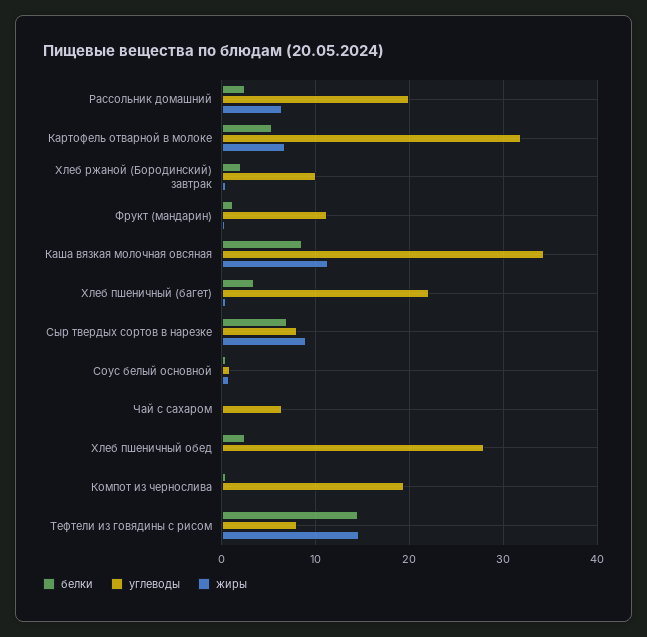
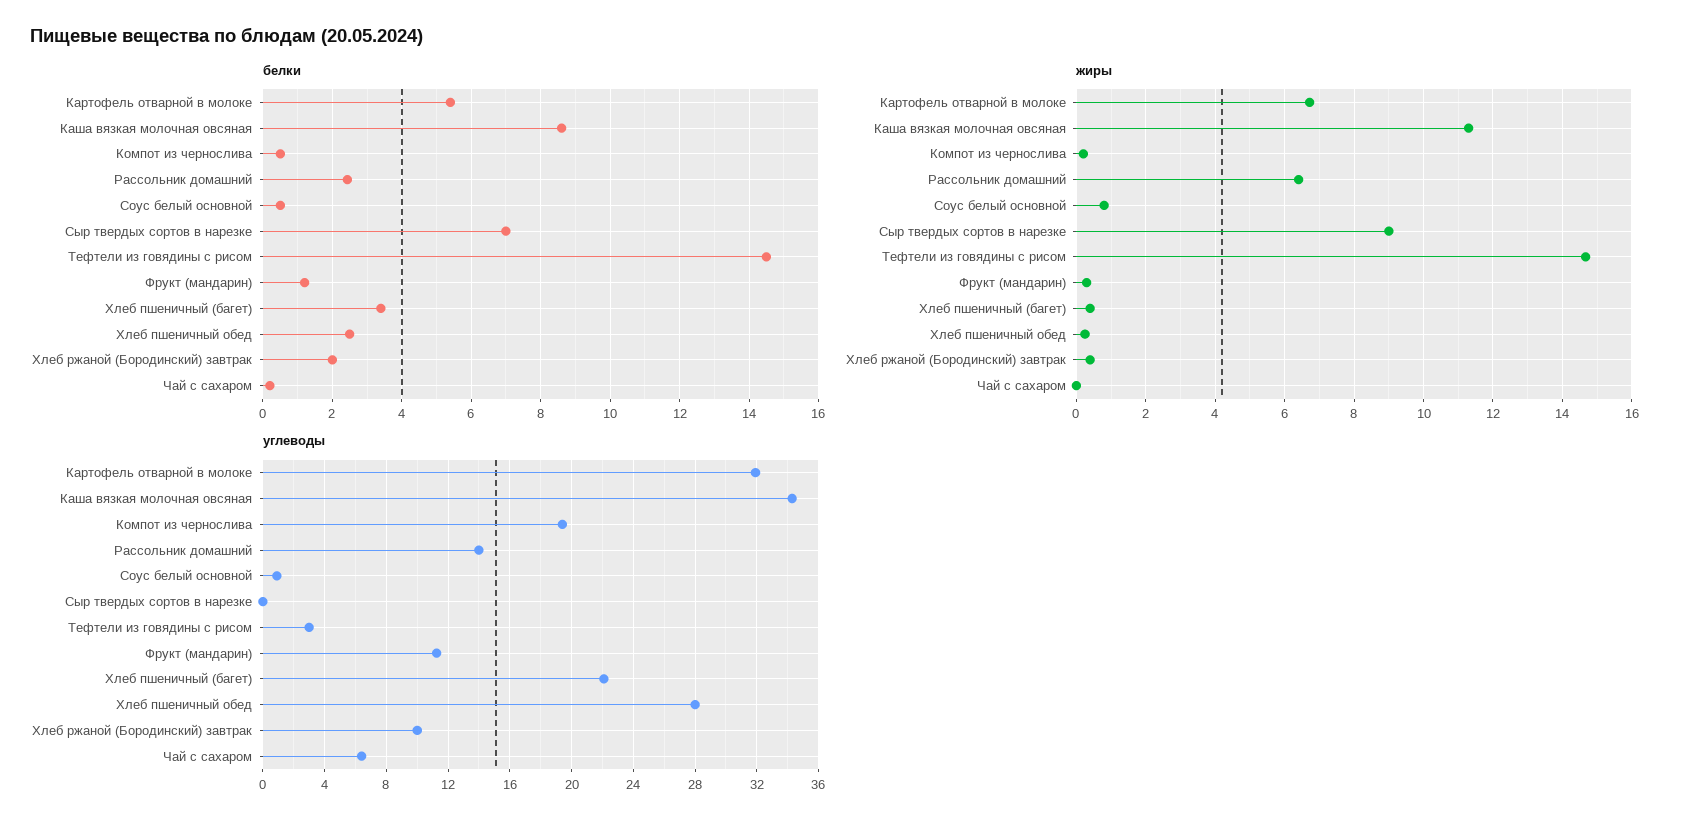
  {
    "белки": {
      "Рассольник домашний": 2.4,
      "Картофель отварной в молоке": 5.4,
      "Хлеб ржаной (Бородинский) завтрак": 2,
      "Фрукт (мандарин)": 1.2,
      "Каша вязкая молочная овсяная": 8.6,
      "Хлеб пшеничный (багет)": 3.4,
      "Сыр твердых сортов в нарезке": 7,
      "Соус белый основной": 0.6,
      "Чай с сахаром": 0.2,
      "Хлеб пшеничный обед": 2.6,
      "Компот из чернослива": 0.6,
      "Тефтели из говядины с рисом": 14.6
    },
    "углеводы": {
-     "Рассольник домашний": 20,
+     "Рассольник домашний": 14,
      "Картофель отварной в молоке": 32,
      "Хлеб ржаной (Бородинский) завтрак": 10,
      "Фрукт (мандарин)": 11.5,
      "Каша вязкая молочная овсяная": 34.5,
      "Хлеб пшеничный (багет)": 22,
-     "Сыр твердых сортов в нарезке": 8,
+     "Сыр твердых сортов в нарезке": 0,
      "Соус белый основной": 1,
      "Чай с сахаром": 6.5,
      "Хлеб пшеничный обед": 28,
      "Компот из чернослива": 19.5,
-     "Тефтели из говядины с рисом": 8
+     "Тефтели из говядины с рисом": 3
    },
    "жиры": {
      "Рассольник домашний": 6.4,
      "Картофель отварной в молоке": 6.8,
      "Хлеб ржаной (Бородинский) завтрак": 0.4,
      "Фрукт (мандарин)": 0.4,
      "Каша вязкая молочная овсяная": 11.4,
      "Хлеб пшеничный (багет)": 0.4,
      "Сыр твердых сортов в нарезке": 9,
      "Соус белый основной": 0.8,
      "Чай с сахаром": 0,
      "Хлеб пшеничный обед": 0.2,
      "Компот из чернослива": 0.2,
      "Тефтели из говядины с рисом": 14.6
    }
  }

